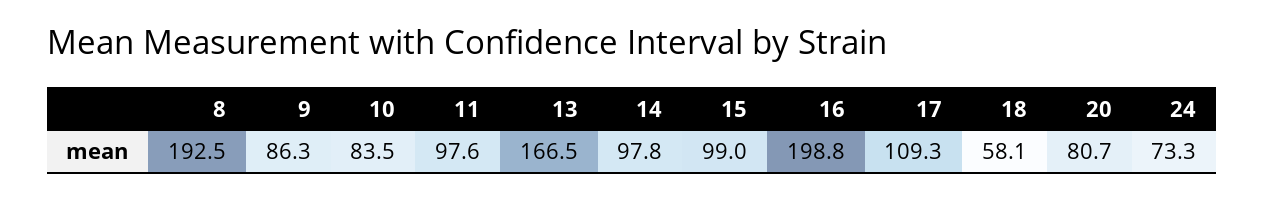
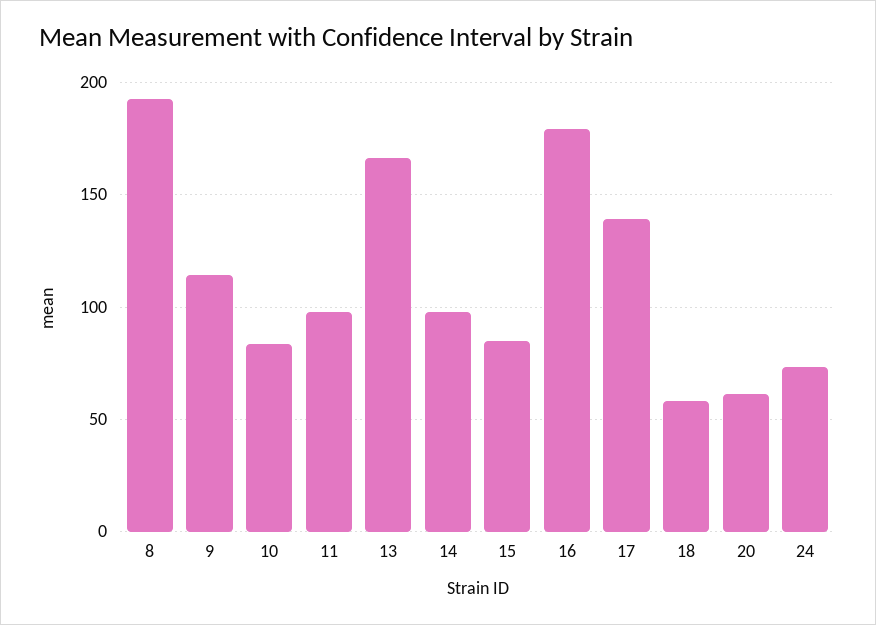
  {
    "8": 192.5,
-   "9": 86.3,
+   "9": 115,
    "10": 83.5,
    "11": 97.6,
    "13": 166.5,
    "14": 97.8,
-   "15": 99,
+   "15": 85,
-   "16": 198.8,
+   "16": 180,
-   "17": 109.3,
+   "17": 140,
    "18": 58.1,
-   "20": 80.7,
+   "20": 60,
    "24": 73.3
  }

